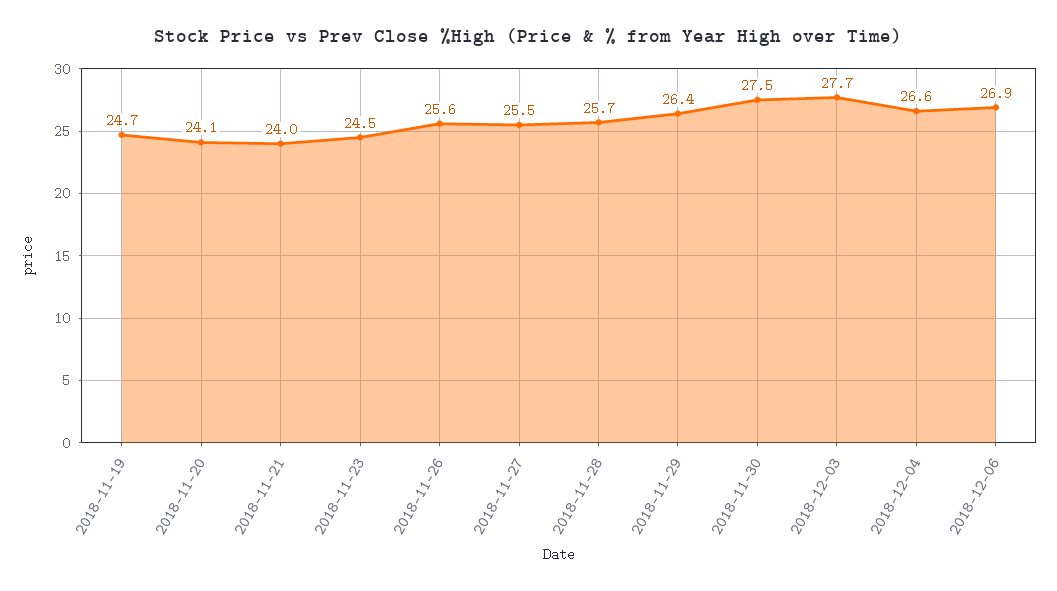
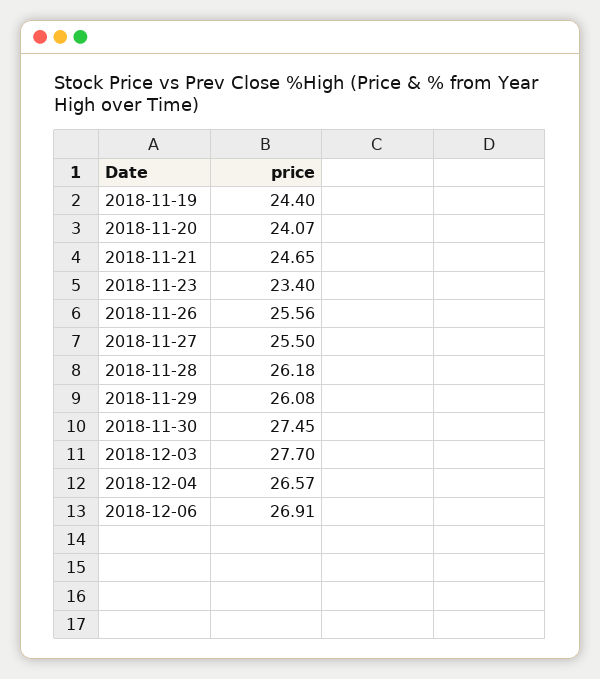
  {
-   "2018-11-19": 24.7,
+   "2018-11-19": 24.4,
    "2018-11-20": 24.07,
-   "2018-11-21": 24,
+   "2018-11-21": 24.65,
-   "2018-11-23": 24.5,
+   "2018-11-23": 23.4,
    "2018-11-26": 25.56,
    "2018-11-27": 25.5,
-   "2018-11-28": 25.7,
+   "2018-11-28": 26.18,
-   "2018-11-29": 26.4,
+   "2018-11-29": 26.08,
    "2018-11-30": 27.45,
    "2018-12-03": 27.7,
    "2018-12-04": 26.57,
    "2018-12-06": 26.91
  }

